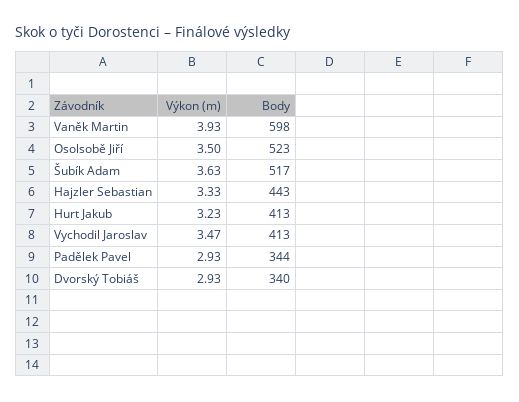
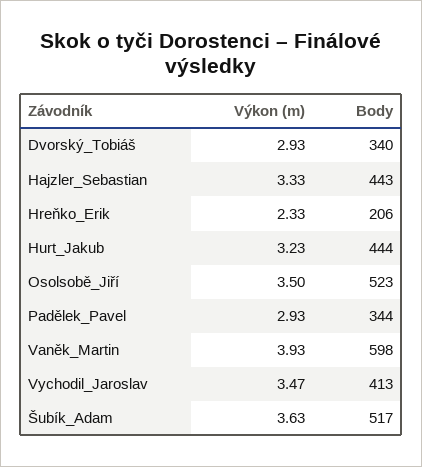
  {
    "Výkon (m)": {
      "Vaněk Martin": 3.93,
      "Osolsobě Jiří": 3.5,
      "Šubík Adam": 3.63,
      "Hajzler Sebastian": 3.33,
      "Hurt Jakub": 3.23,
      "Vychodil Jaroslav": 3.47,
      "Padělek Pavel": 2.93,
-     "Dvorský Tobiáš": 2.93
+     "Dvorský Tobiáš": 2.93,
+     "Hreňko_Erik": 2.33
    },
    "Body": {
      "Vaněk Martin": 598,
      "Osolsobě Jiří": 523,
      "Šubík Adam": 517,
      "Hajzler Sebastian": 443,
-     "Hurt Jakub": 413,
+     "Hurt Jakub": 444,
      "Vychodil Jaroslav": 413,
      "Padělek Pavel": 344,
-     "Dvorský Tobiáš": 340
+     "Dvorský Tobiáš": 340,
+     "Hreňko_Erik": 206
    }
  }

